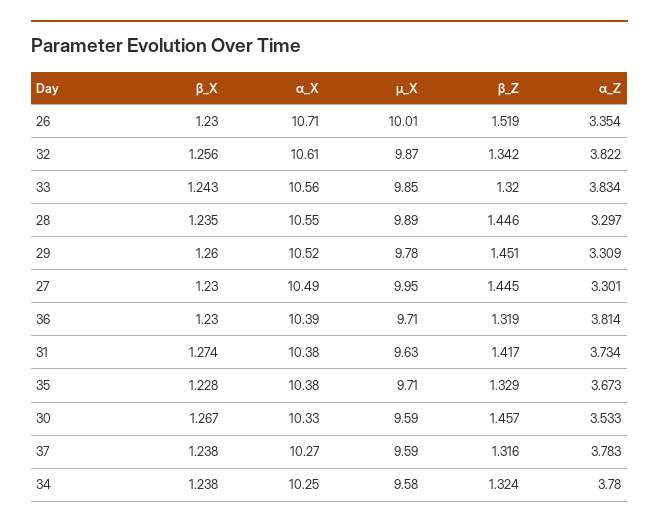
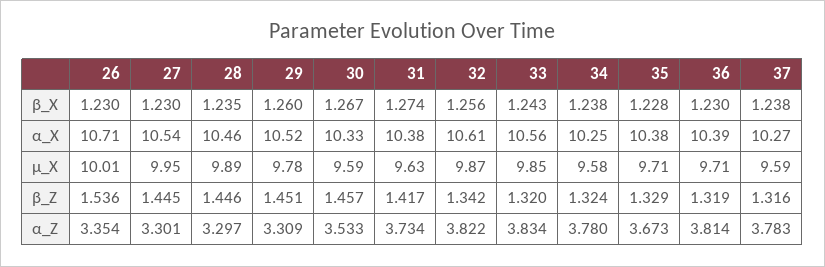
  {
    "β_X": {
      "26": 1.23,
      "32": 1.256,
      "33": 1.243,
      "28": 1.235,
      "29": 1.26,
      "27": 1.23,
      "36": 1.23,
      "31": 1.274,
      "35": 1.228,
      "30": 1.267,
      "37": 1.238,
      "34": 1.238
    },
    "α_X": {
      "26": 10.71,
      "32": 10.61,
      "33": 10.56,
-     "28": 10.55,
+     "28": 10.46,
      "29": 10.52,
-     "27": 10.49,
+     "27": 10.54,
      "36": 10.39,
      "31": 10.38,
      "35": 10.38,
      "30": 10.33,
      "37": 10.27,
      "34": 10.25
    },
    "µ_X": {
      "26": 10.01,
      "32": 9.87,
      "33": 9.85,
      "28": 9.89,
      "29": 9.78,
      "27": 9.95,
      "36": 9.71,
      "31": 9.63,
      "35": 9.71,
      "30": 9.59,
      "37": 9.59,
      "34": 9.58
    },
    "β_Z": {
-     "26": 1.519,
+     "26": 1.536,
      "32": 1.342,
      "33": 1.32,
      "28": 1.446,
      "29": 1.451,
      "27": 1.445,
      "36": 1.319,
      "31": 1.417,
      "35": 1.329,
      "30": 1.457,
      "37": 1.316,
      "34": 1.324
    },
    "α_Z": {
      "26": 3.354,
      "32": 3.822,
      "33": 3.834,
      "28": 3.297,
      "29": 3.309,
      "27": 3.301,
      "36": 3.814,
      "31": 3.734,
      "35": 3.673,
      "30": 3.533,
      "37": 3.783,
      "34": 3.78
    }
  }

